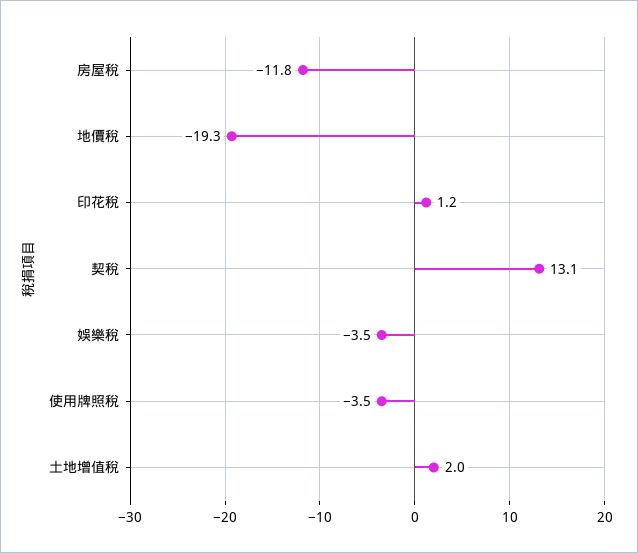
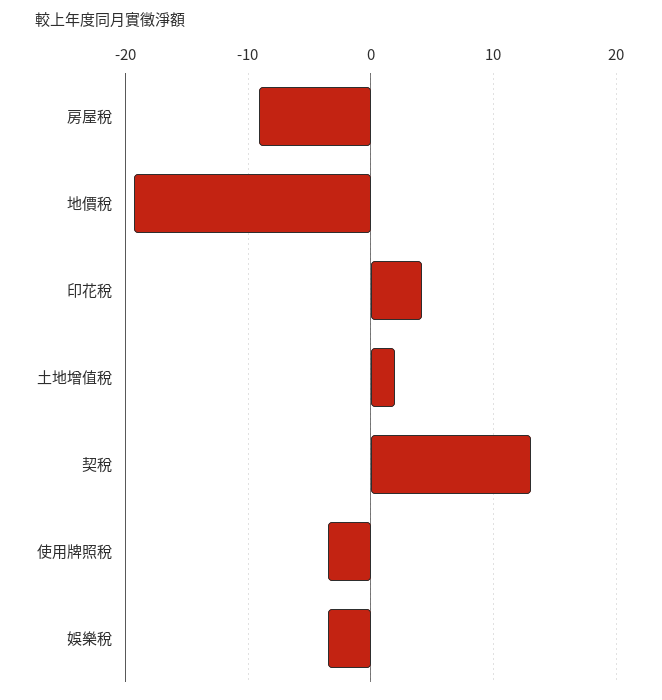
  {
-   "房屋稅": -11.8,
+   "房屋稅": -9,
    "地價稅": -19.3,
-   "印花稅": 1.2,
+   "印花稅": 4,
    "契稅": 13.1,
    "娛樂稅": -3.5,
    "使用牌照稅": -3.5,
    "土地增值稅": 2
  }

